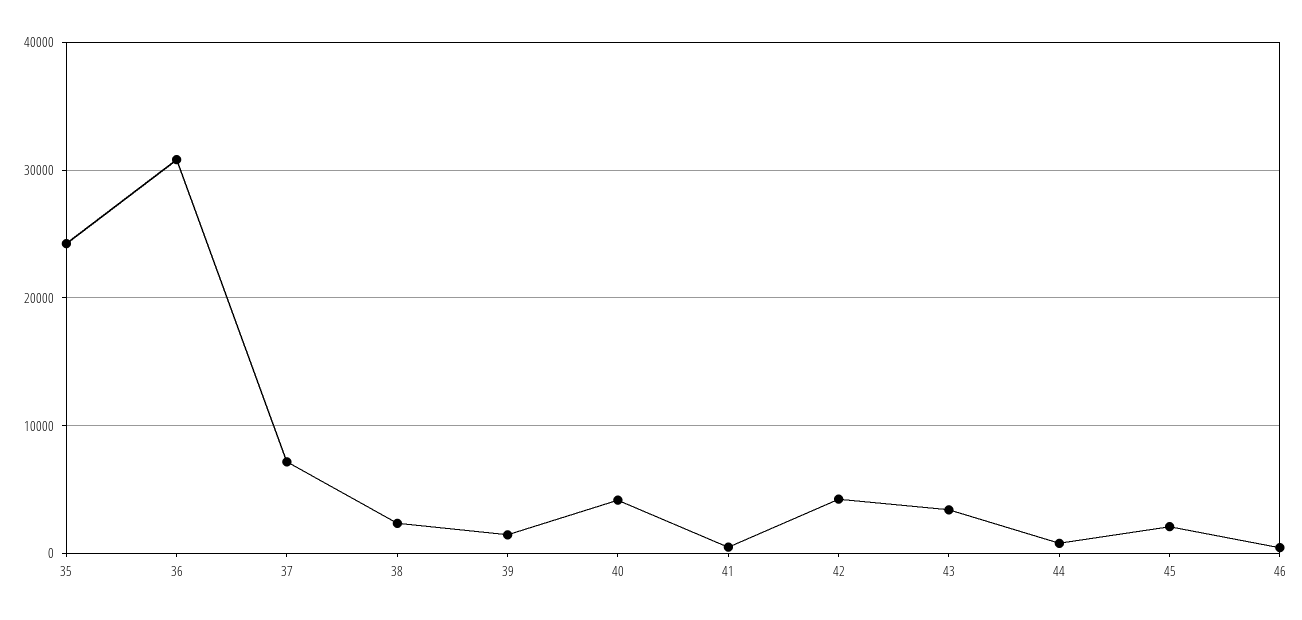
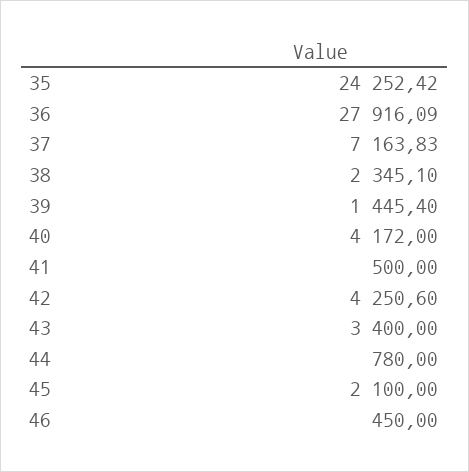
  {
    "35": 24252.42,
-   "36": 31000,
+   "36": 27916.09,
    "37": 7163.83,
    "38": 2345.1,
    "39": 1445.4,
    "40": 4172,
    "41": 500,
    "42": 4250.6,
    "43": 3400,
    "44": 780,
    "45": 2100,
    "46": 450
  }

